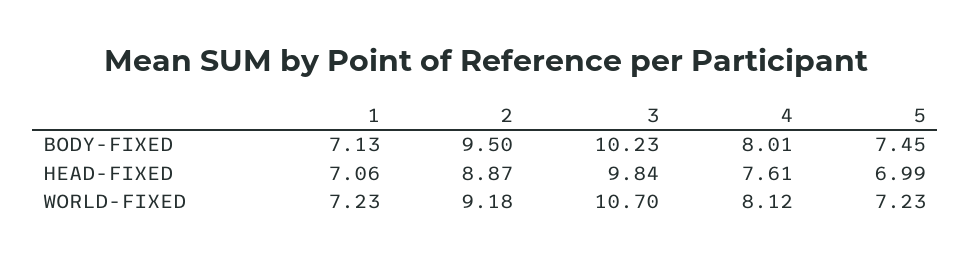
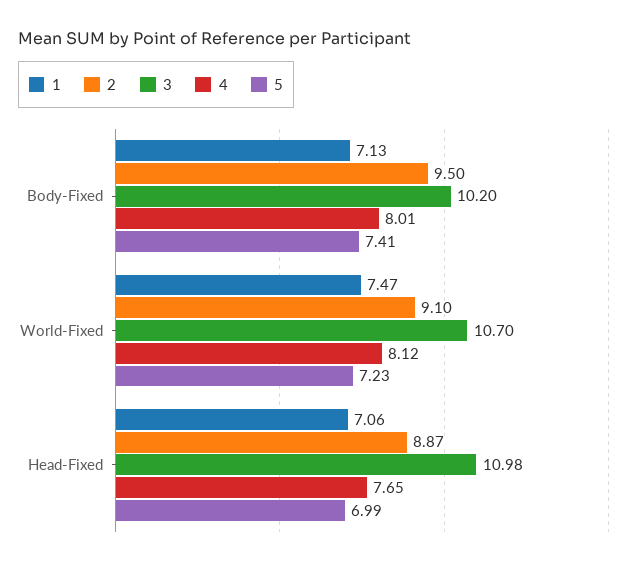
  {
    "1": {
      "BODY-FIXED": 7.13,
      "HEAD-FIXED": 7.06,
-     "WORLD-FIXED": 7.23
+     "WORLD-FIXED": 7.47
    },
    "2": {
      "BODY-FIXED": 9.5,
      "HEAD-FIXED": 8.87,
-     "WORLD-FIXED": 9.18
+     "WORLD-FIXED": 9.1
    },
    "3": {
-     "BODY-FIXED": 10.23,
+     "BODY-FIXED": 10.2,
-     "HEAD-FIXED": 9.84,
+     "HEAD-FIXED": 10.98,
      "WORLD-FIXED": 10.7
    },
    "4": {
      "BODY-FIXED": 8.01,
-     "HEAD-FIXED": 7.61,
+     "HEAD-FIXED": 7.65,
      "WORLD-FIXED": 8.12
    },
    "5": {
-     "BODY-FIXED": 7.45,
+     "BODY-FIXED": 7.41,
      "HEAD-FIXED": 6.99,
      "WORLD-FIXED": 7.23
    }
  }

